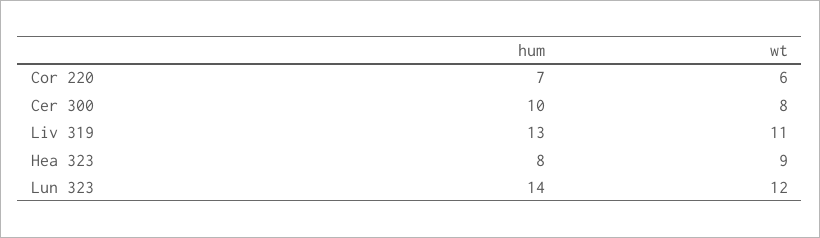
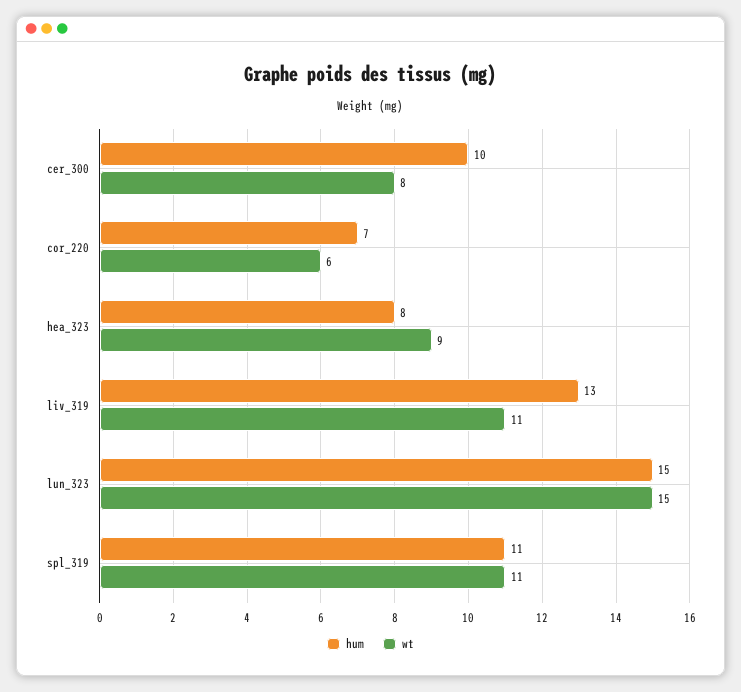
  {
    "hum": {
      "Cor 220": 7,
      "Cer 300": 10,
      "Liv 319": 13,
      "Hea 323": 8,
-     "Lun 323": 14
+     "Lun 323": 15,
+     "spl_319": 11
    },
    "wt": {
      "Cor 220": 6,
      "Cer 300": 8,
      "Liv 319": 11,
      "Hea 323": 9,
-     "Lun 323": 12
+     "Lun 323": 15,
+     "spl_319": 11
    }
  }

